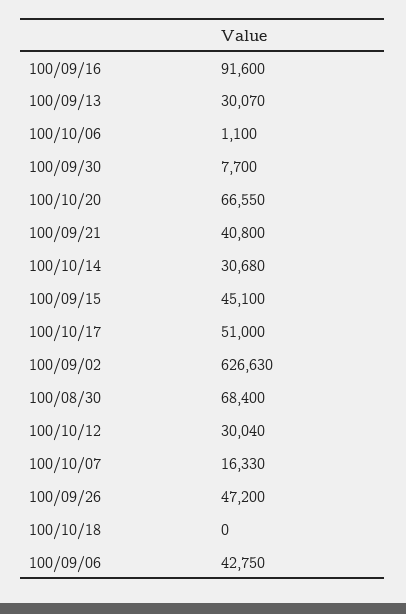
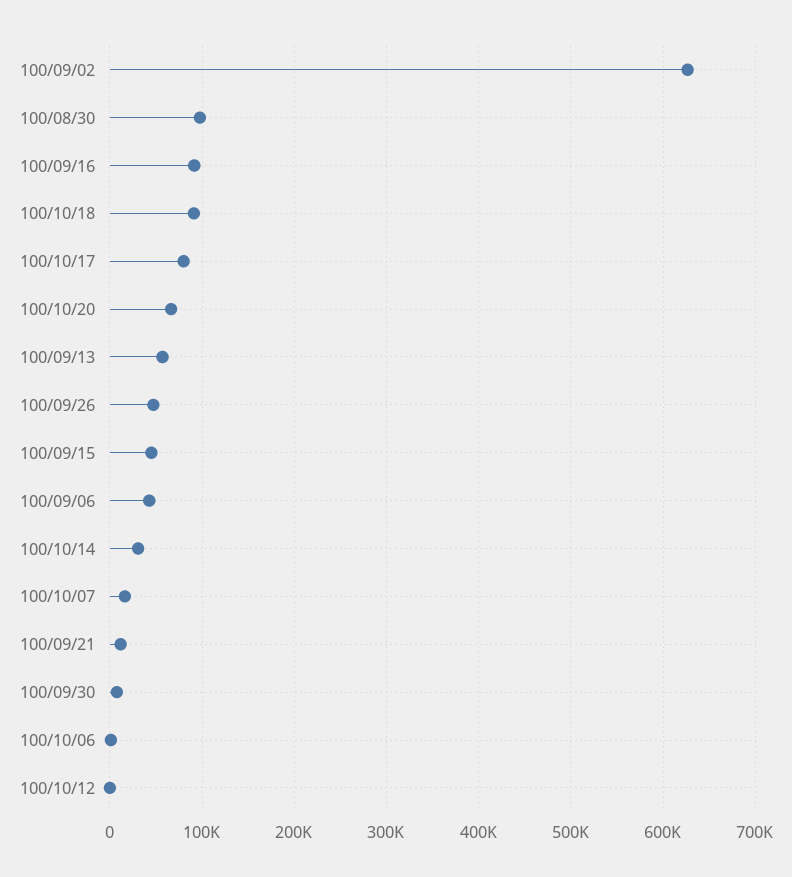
  {
    "100/09/16": 91600,
-   "100/09/13": 30070,
+   "100/09/13": 60000,
    "100/10/06": 1100,
    "100/09/30": 7700,
    "100/10/20": 66550,
-   "100/09/21": 40800,
+   "100/09/21": 10000,
    "100/10/14": 30680,
    "100/09/15": 45100,
-   "100/10/17": 51000,
+   "100/10/17": 80000,
    "100/09/02": 626630,
-   "100/08/30": 68400,
+   "100/08/30": 100000,
-   "100/10/12": 30040,
+   "100/10/12": 0,
    "100/10/07": 16330,
    "100/09/26": 47200,
-   "100/10/18": 0,
+   "100/10/18": 90000,
    "100/09/06": 42750
  }

